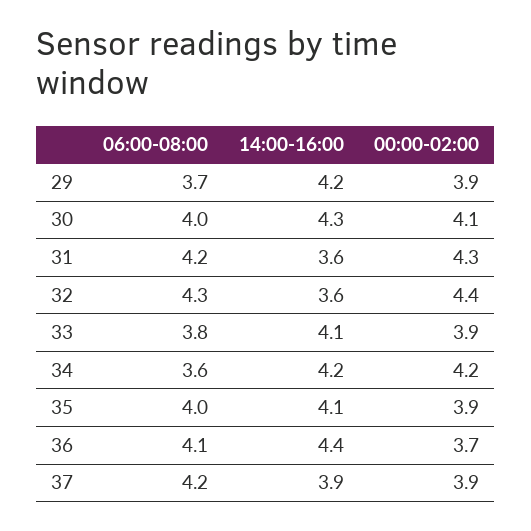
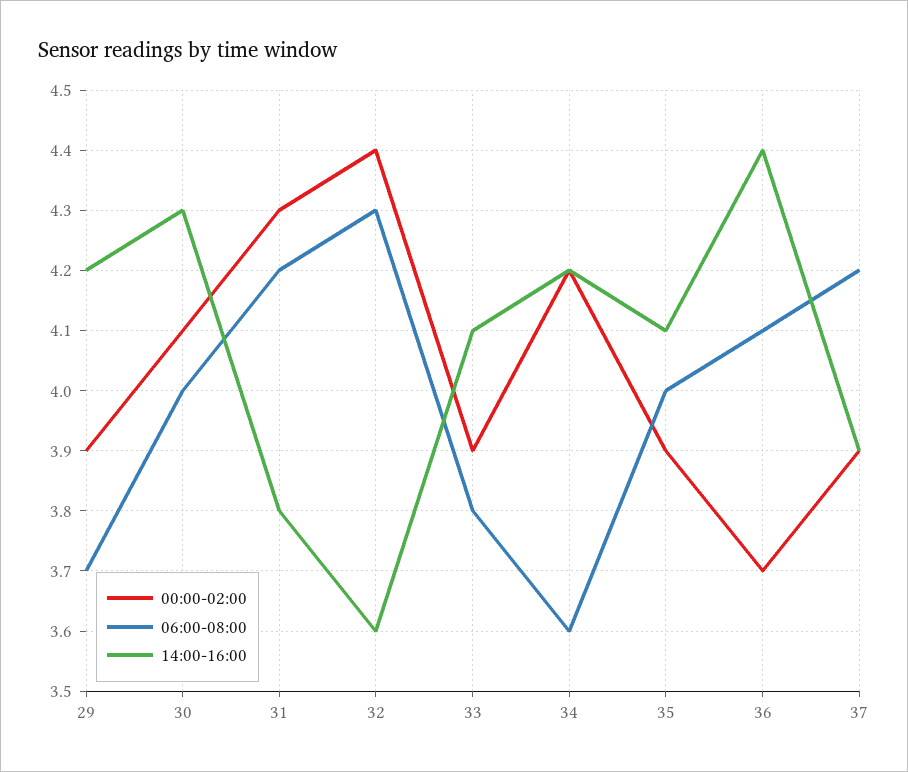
  {
    "06:00-08:00": {
      "29": 3.7,
      "30": 4,
      "31": 4.2,
      "32": 4.3,
      "33": 3.8,
      "34": 3.6,
      "35": 4,
      "36": 4.1,
      "37": 4.2
    },
    "14:00-16:00": {
      "29": 4.2,
      "30": 4.3,
-     "31": 3.6,
+     "31": 3.8,
      "32": 3.6,
      "33": 4.1,
      "34": 4.2,
      "35": 4.1,
      "36": 4.4,
      "37": 3.9
    },
    "00:00-02:00": {
      "29": 3.9,
      "30": 4.1,
      "31": 4.3,
      "32": 4.4,
      "33": 3.9,
      "34": 4.2,
      "35": 3.9,
      "36": 3.7,
      "37": 3.9
    }
  }

